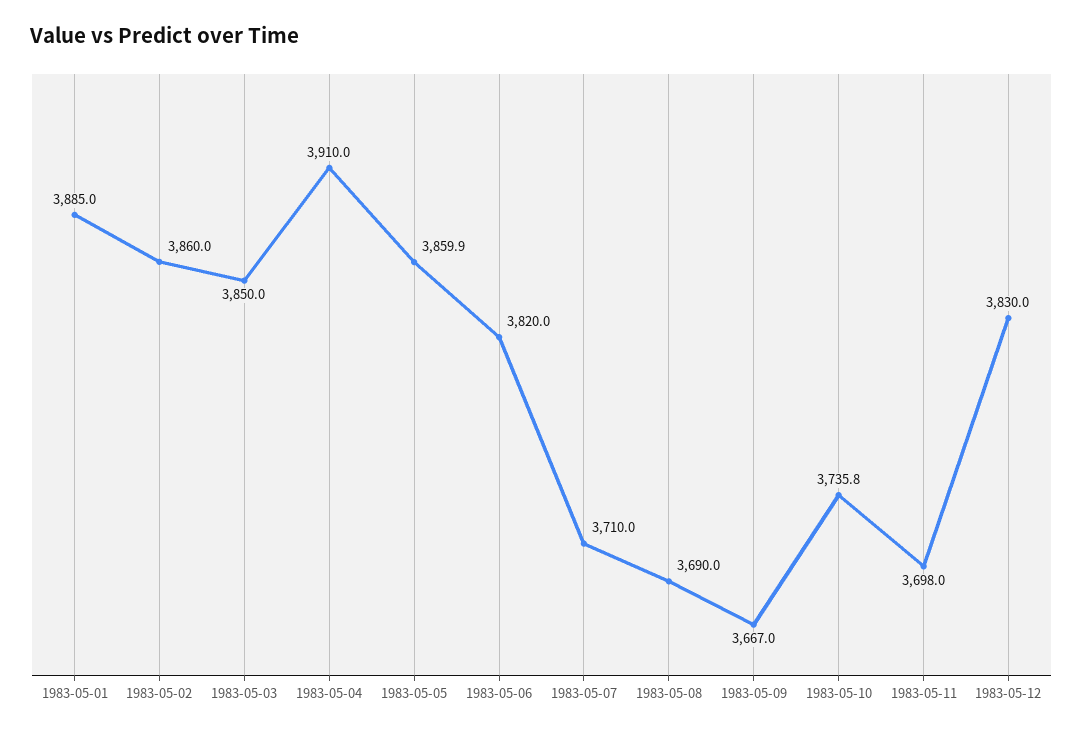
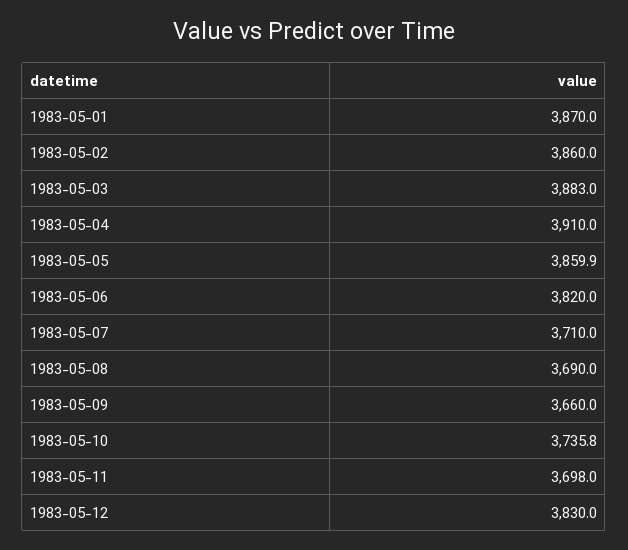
  {
-   "1983-05-01": 3885,
+   "1983-05-01": 3870,
    "1983-05-02": 3860,
-   "1983-05-03": 3850,
+   "1983-05-03": 3883,
    "1983-05-04": 3910,
    "1983-05-05": 3859.9,
    "1983-05-06": 3820,
    "1983-05-07": 3710,
    "1983-05-08": 3690,
-   "1983-05-09": 3667,
+   "1983-05-09": 3660,
    "1983-05-10": 3735.8,
    "1983-05-11": 3698,
    "1983-05-12": 3830
  }

